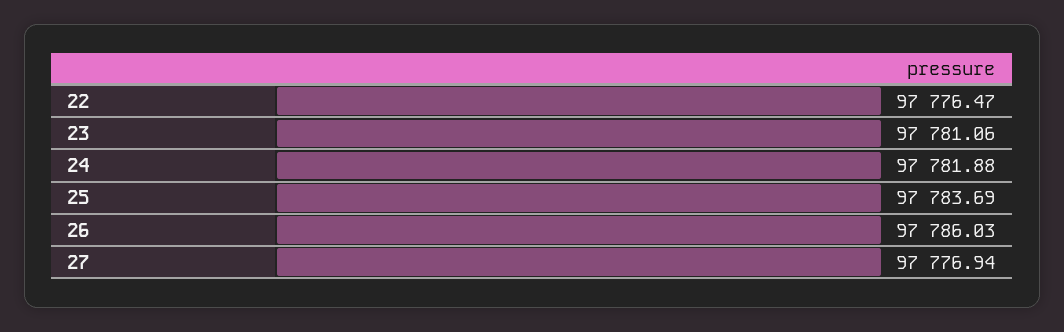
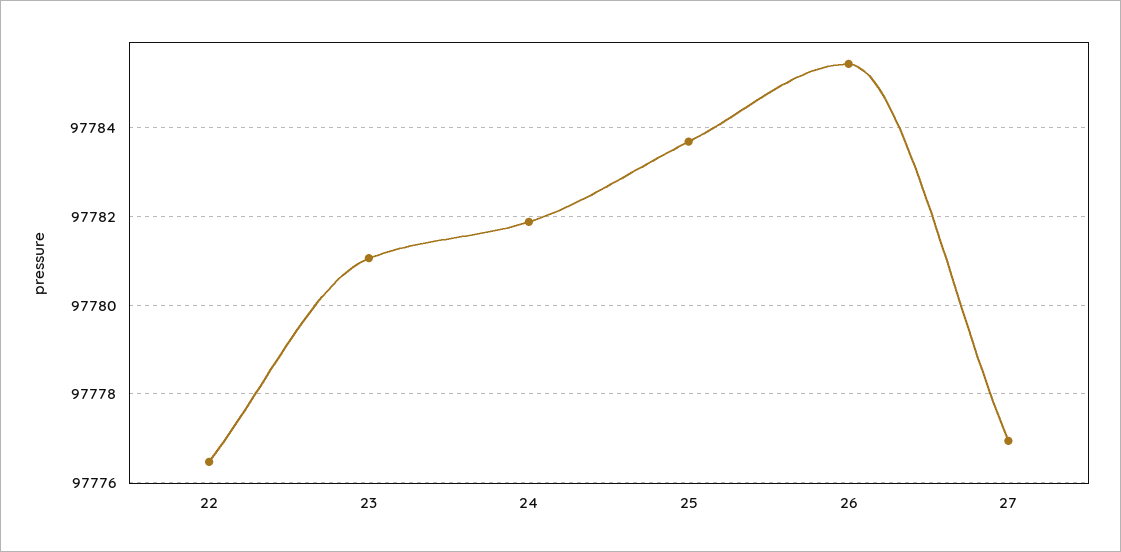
  {
    "22": 97776.47,
    "23": 97781.06,
    "24": 97781.88,
    "25": 97783.69,
-   "26": 97786.03,
+   "26": 97785.4,
    "27": 97776.94
  }

